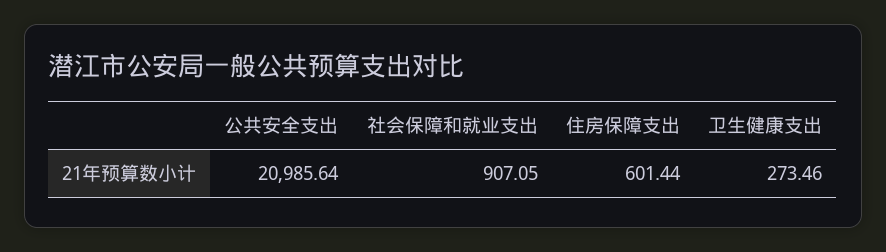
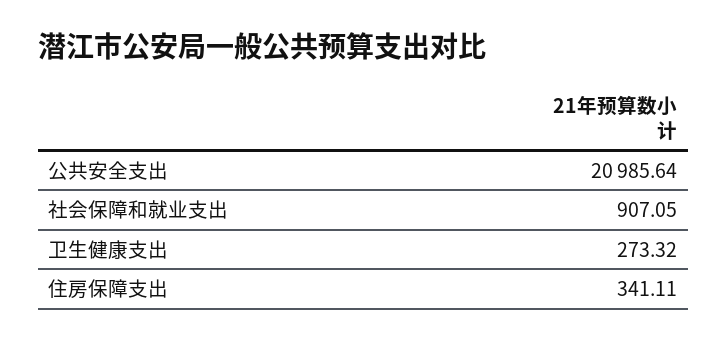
  {
    "公共安全支出": 20985.64,
    "社会保障和就业支出": 907.05,
-   "住房保障支出": 601.44,
+   "住房保障支出": 341.11,
-   "卫生健康支出": 273.46
+   "卫生健康支出": 273.32
  }

